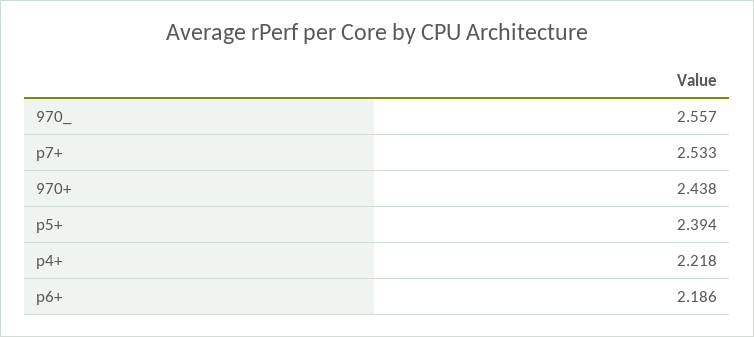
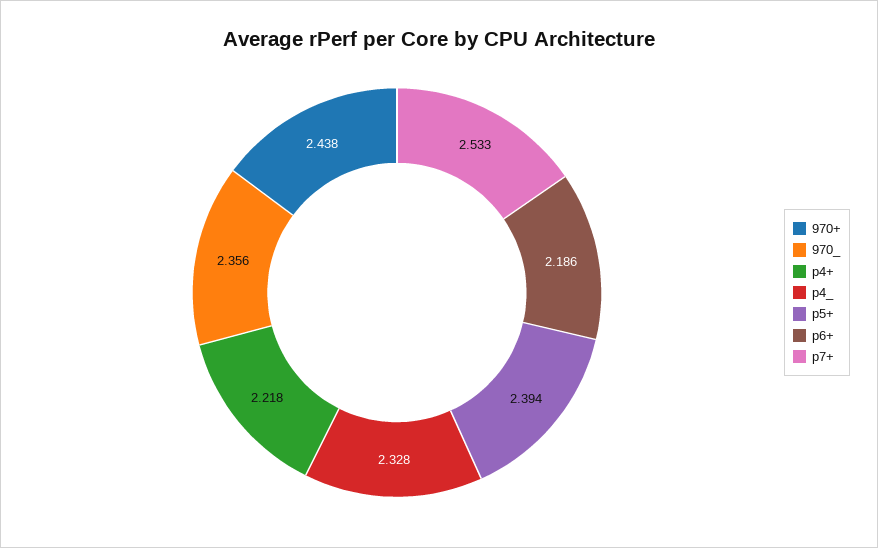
  {
-   "970_": 2.557,
+   "970_": 2.356,
    "p7+": 2.533,
    "970+": 2.438,
    "p5+": 2.394,
    "p4+": 2.218,
-   "p6+": 2.186
+   "p6+": 2.186,
+   "p4_": 2.328
  }

